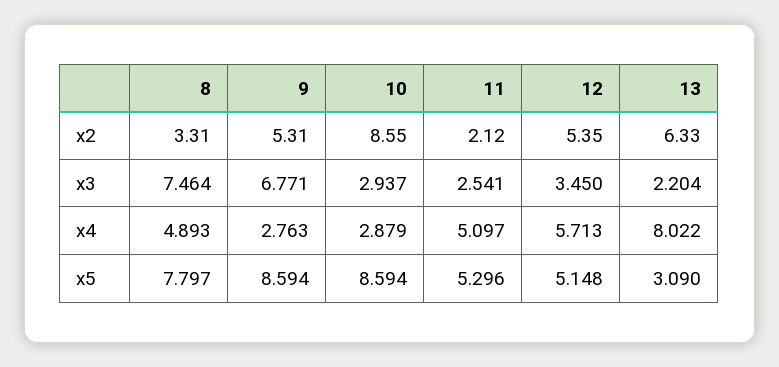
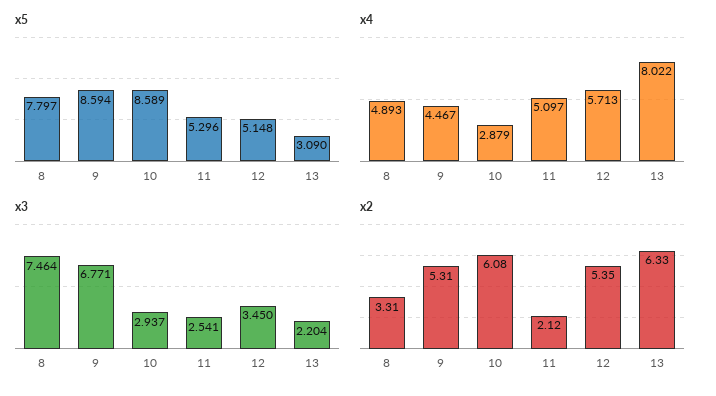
  {
    "x2": {
      "8": 3.31,
      "9": 5.31,
-     "10": 8.55,
+     "10": 6.08,
      "11": 2.12,
      "12": 5.35,
      "13": 6.33
    },
    "x3": {
      "8": 7.464,
      "9": 6.771,
      "10": 2.937,
      "11": 2.541,
      "12": 3.45,
      "13": 2.204
    },
    "x4": {
      "8": 4.893,
-     "9": 2.763,
+     "9": 4.467,
      "10": 2.879,
      "11": 5.097,
      "12": 5.713,
      "13": 8.022
    },
    "x5": {
      "8": 7.797,
      "9": 8.594,
-     "10": 8.594,
+     "10": 8.589,
      "11": 5.296,
      "12": 5.148,
      "13": 3.09
    }
  }

